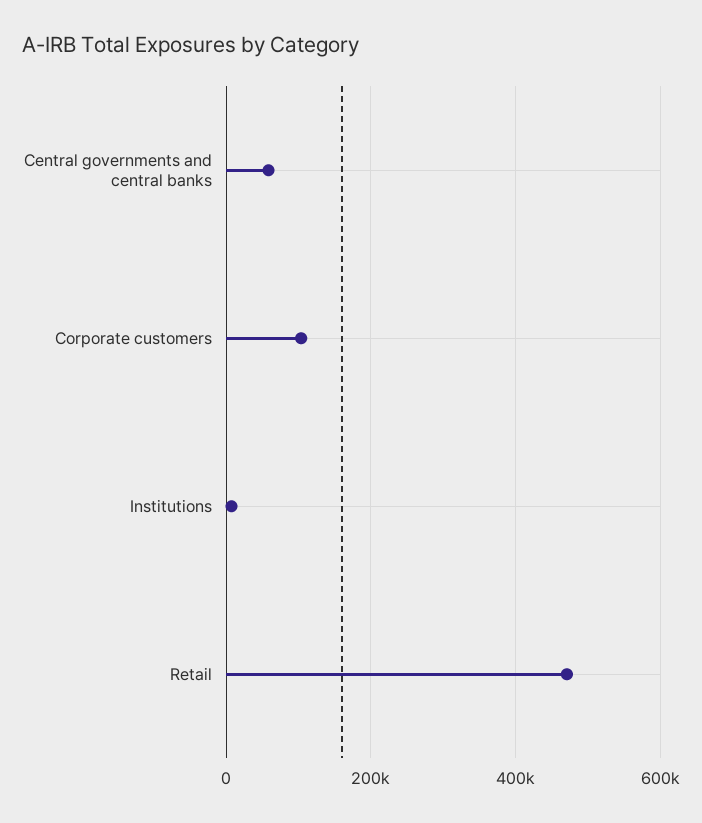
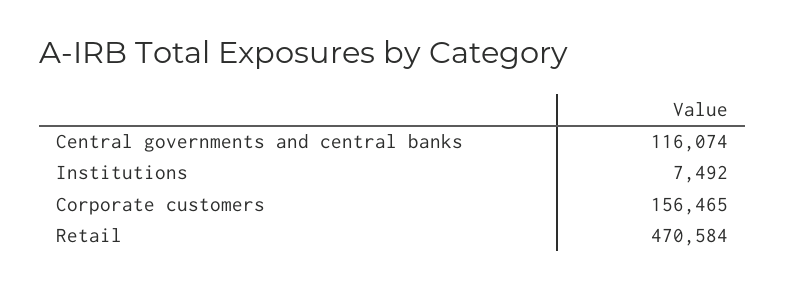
  {
-   "Central governments and central banks": 60000,
+   "Central governments and central banks": 116074,
-   "Corporate customers": 100000,
+   "Corporate customers": 156465,
    "Institutions": 7492,
    "Retail": 470584
  }

